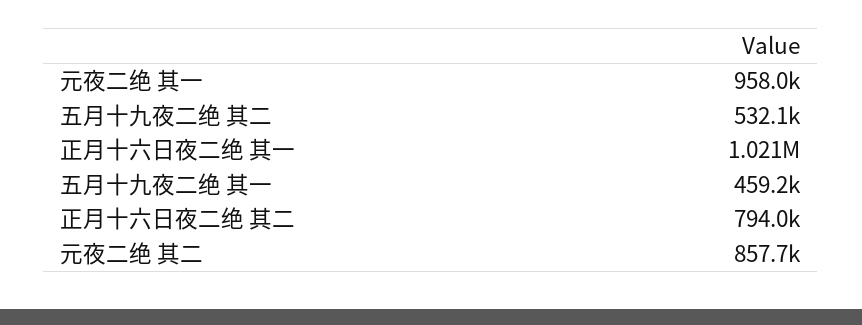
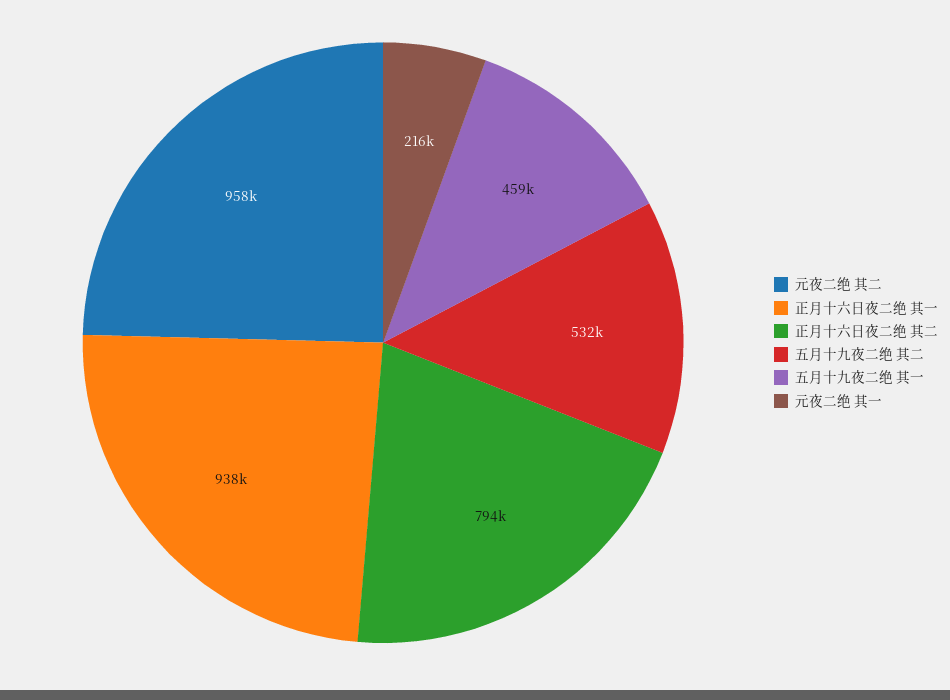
  {
-   "元夜二绝 其一": 958000,
+   "元夜二绝 其一": 216000,
    "五月十九夜二绝 其二": 532100,
-   "正月十六日夜二绝 其一": 1021000,
+   "正月十六日夜二绝 其一": 938000,
    "五月十九夜二绝 其一": 459200,
    "正月十六日夜二绝 其二": 794000,
-   "元夜二绝 其二": 857700
+   "元夜二绝 其二": 958000
  }

